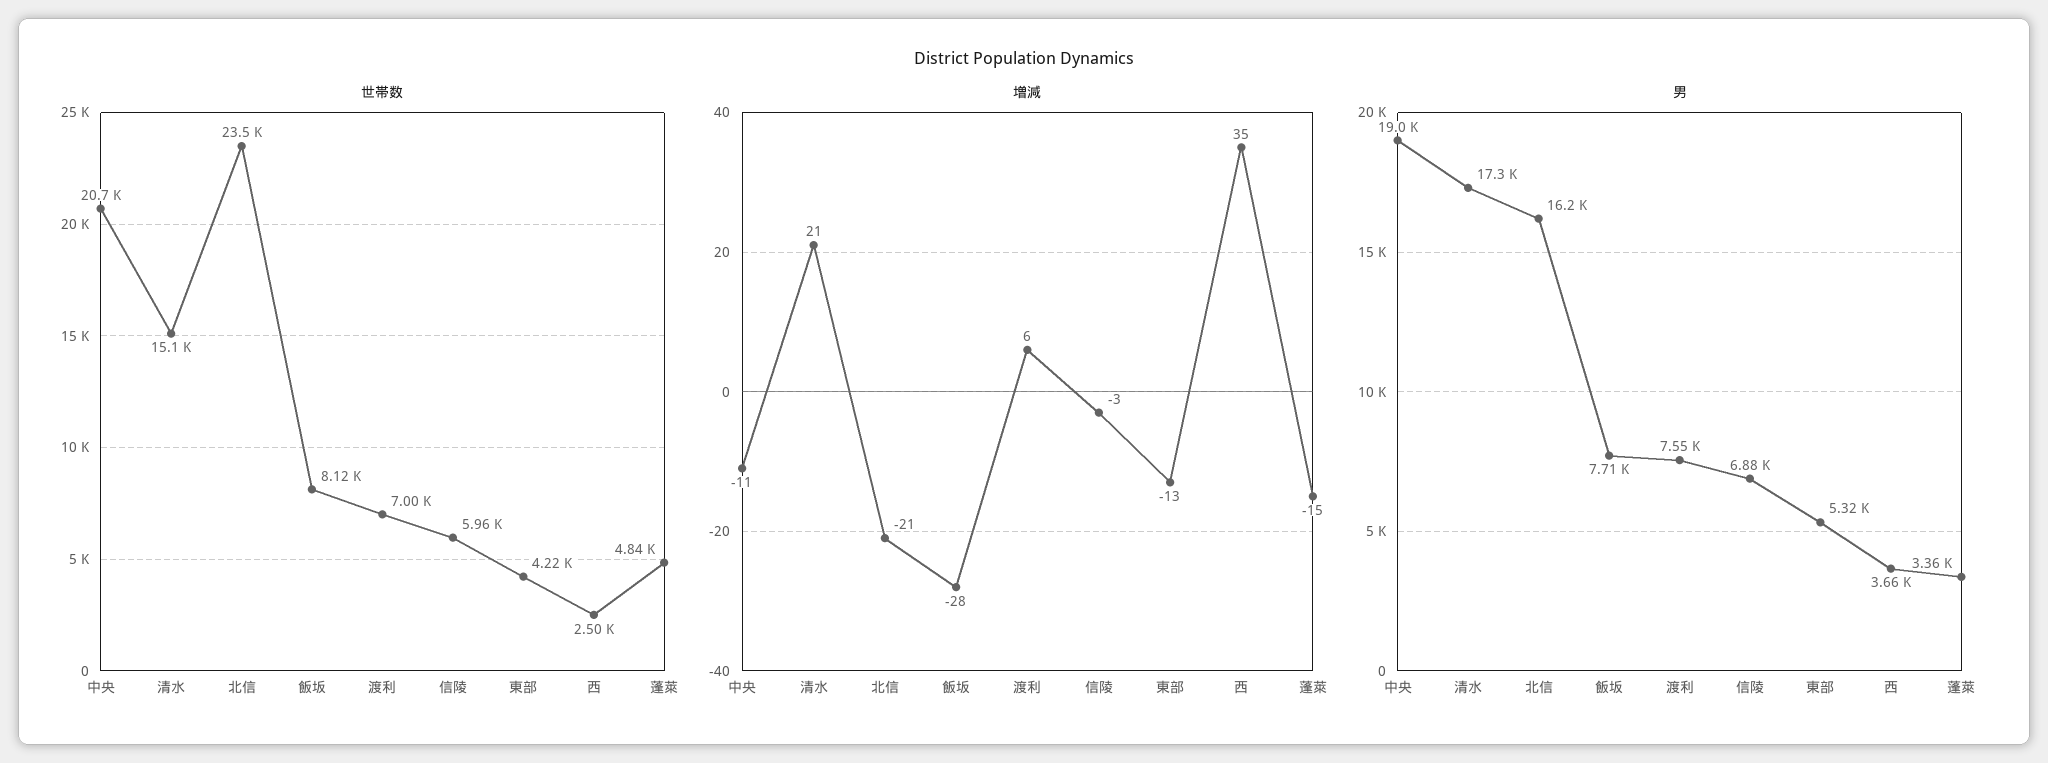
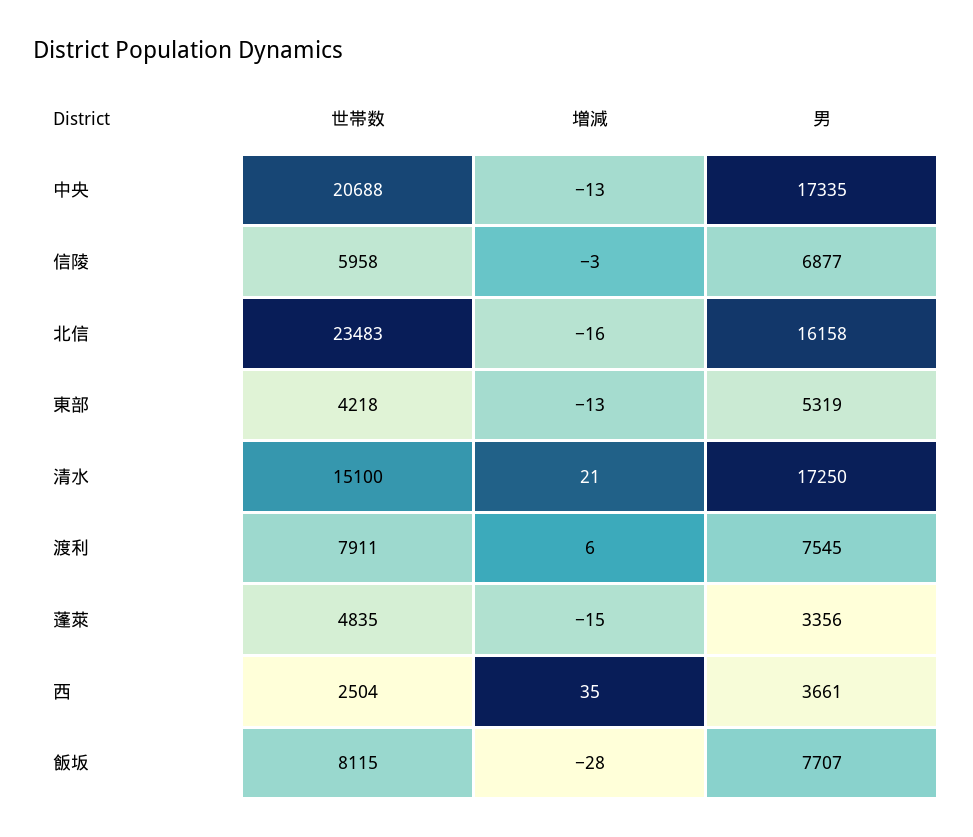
  {
    "世帯数": {
      "中央": 20688,
      "清水": 15100,
      "北信": 23483,
      "飯坂": 8115,
-     "渡利": 7000,
+     "渡利": 7911,
      "信陵": 5958,
      "東部": 4218,
      "西": 2504,
      "蓬萊": 4835
    },
    "増減": {
-     "中央": -11,
+     "中央": -13,
      "清水": 21,
-     "北信": -21,
+     "北信": -16,
      "飯坂": -28,
      "渡利": 6,
      "信陵": -3,
      "東部": -13,
      "西": 35,
      "蓬萊": -15
    },
    "男": {
-     "中央": 19000,
+     "中央": 17335,
      "清水": 17250,
      "北信": 16158,
      "飯坂": 7707,
      "渡利": 7545,
      "信陵": 6877,
      "東部": 5319,
      "西": 3661,
      "蓬萊": 3356
    }
  }

